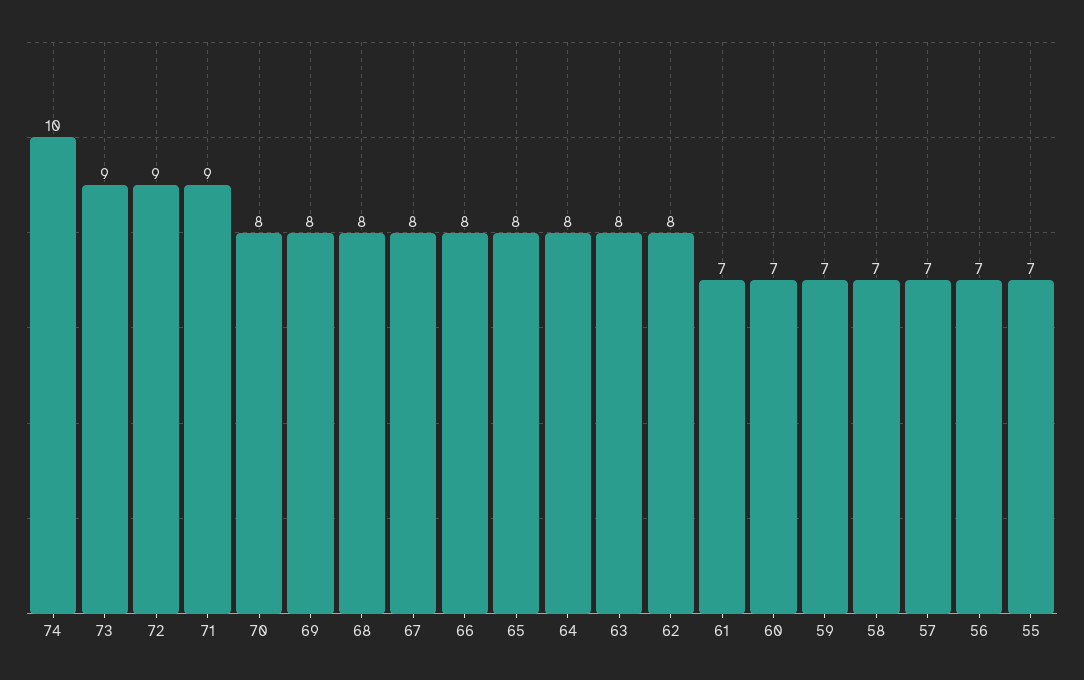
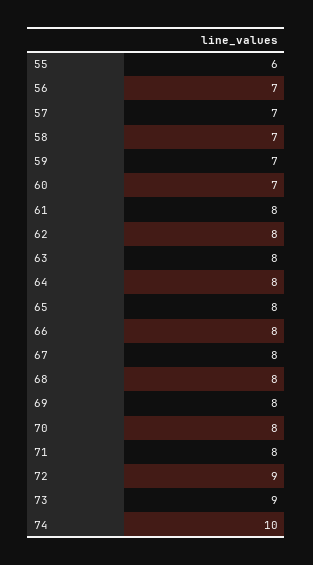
  {
    "74": 10,
    "73": 9,
    "72": 9,
-   "71": 9,
+   "71": 8,
    "70": 8,
    "69": 8,
    "68": 8,
    "67": 8,
    "66": 8,
    "65": 8,
    "64": 8,
    "63": 8,
    "62": 8,
-   "61": 7,
+   "61": 8,
    "60": 7,
    "59": 7,
    "58": 7,
    "57": 7,
    "56": 7,
-   "55": 7
+   "55": 6
  }

